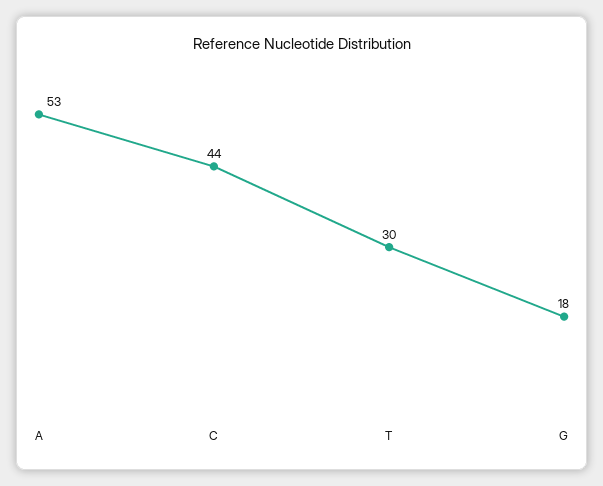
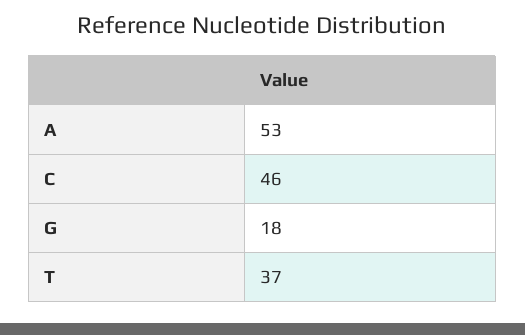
  {
    "A": 53,
-   "C": 44,
+   "C": 46,
-   "T": 30,
+   "T": 37,
    "G": 18
  }

